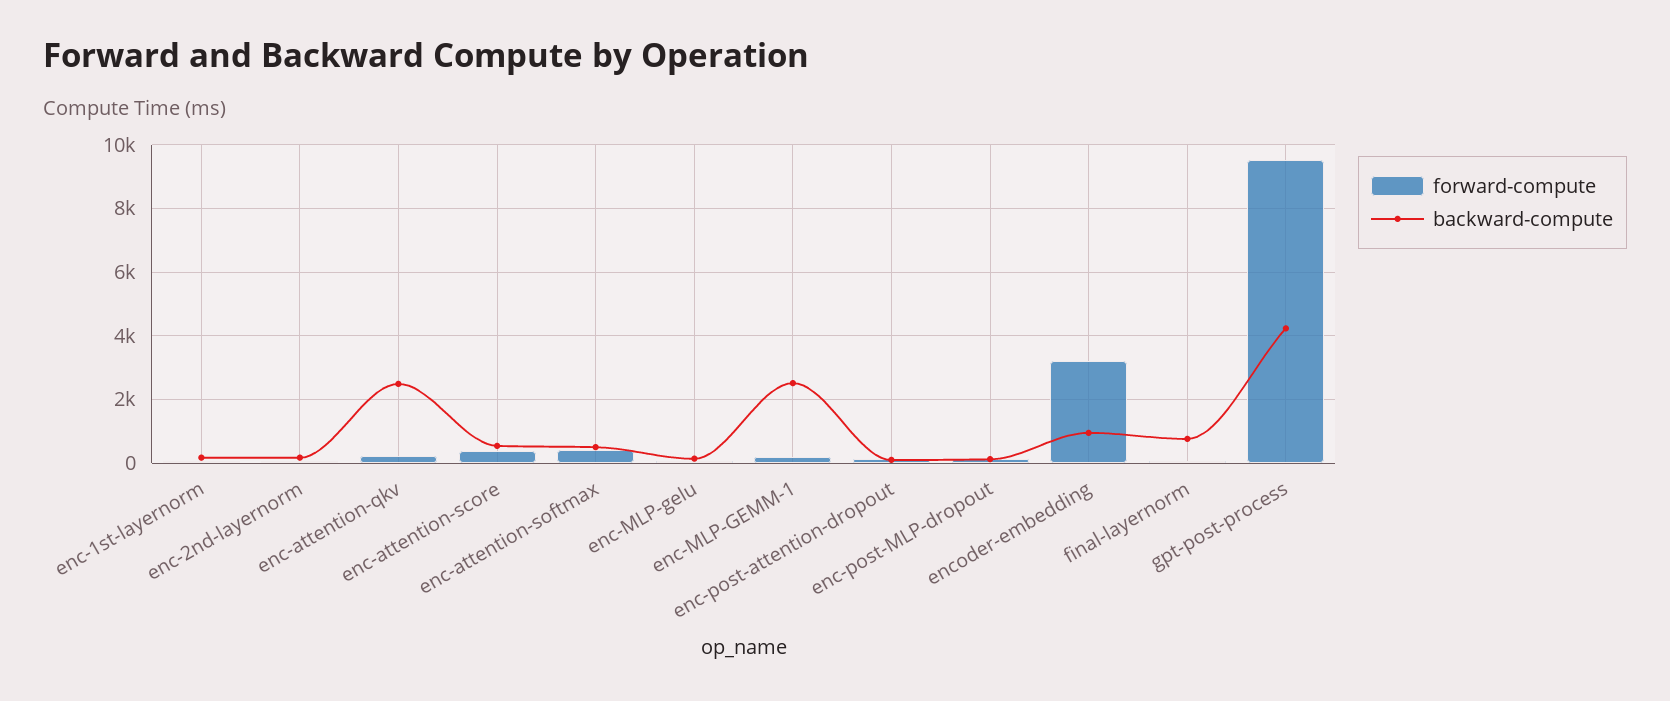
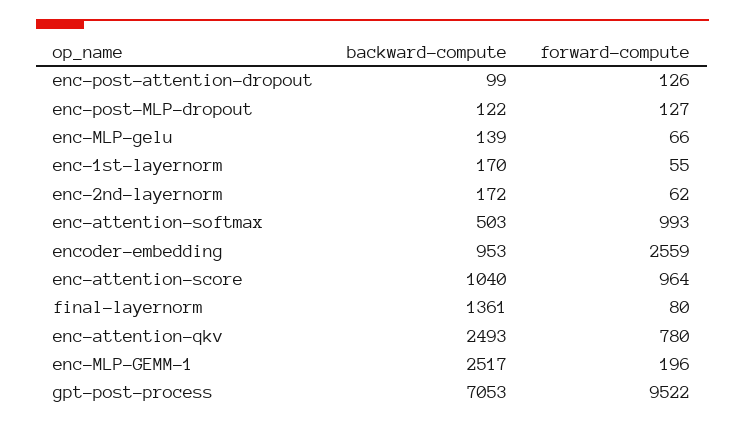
  {
    "forward-compute": {
      "enc-1st-layernorm": 55,
      "enc-2nd-layernorm": 62,
-     "enc-attention-qkv": 200,
+     "enc-attention-qkv": 780,
-     "enc-attention-score": 400,
+     "enc-attention-score": 964,
-     "enc-attention-softmax": 400,
+     "enc-attention-softmax": 993,
      "enc-MLP-gelu": 66,
      "enc-MLP-GEMM-1": 196,
      "enc-post-attention-dropout": 126,
      "enc-post-MLP-dropout": 127,
-     "encoder-embedding": 3200,
+     "encoder-embedding": 2559,
      "final-layernorm": 80,
      "gpt-post-process": 9522
    },
    "backward-compute": {
      "enc-1st-layernorm": 170,
      "enc-2nd-layernorm": 172,
      "enc-attention-qkv": 2493,
-     "enc-attention-score": 600,
+     "enc-attention-score": 1040,
      "enc-attention-softmax": 503,
      "enc-MLP-gelu": 139,
      "enc-MLP-GEMM-1": 2517,
      "enc-post-attention-dropout": 99,
      "enc-post-MLP-dropout": 122,
      "encoder-embedding": 953,
-     "final-layernorm": 800,
+     "final-layernorm": 1361,
-     "gpt-post-process": 4200
+     "gpt-post-process": 7053
    }
  }

